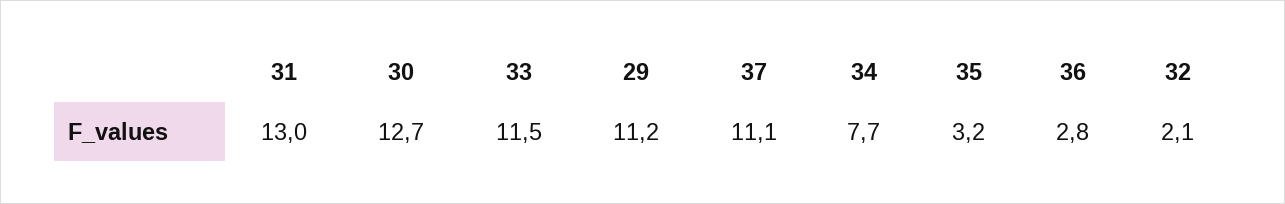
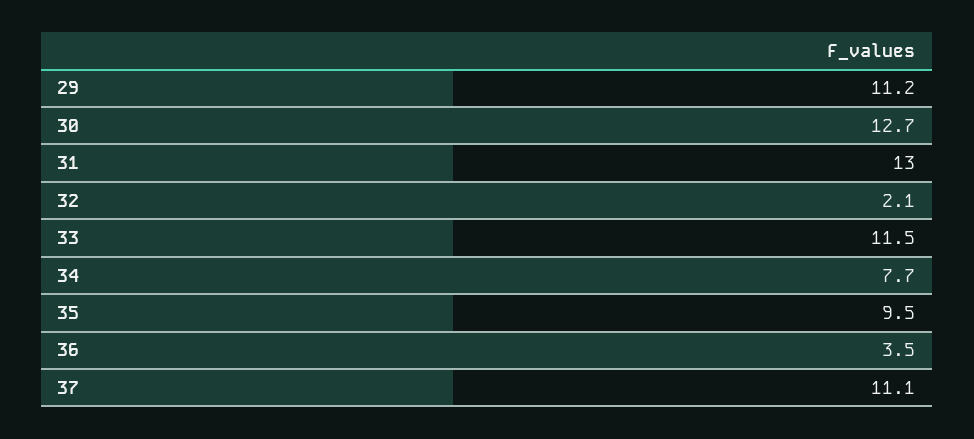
  {
    "31": 13,
    "30": 12.7,
    "33": 11.5,
    "29": 11.2,
    "37": 11.1,
    "34": 7.7,
-   "35": 3.2,
+   "35": 9.5,
-   "36": 2.8,
+   "36": 3.5,
    "32": 2.1
  }

